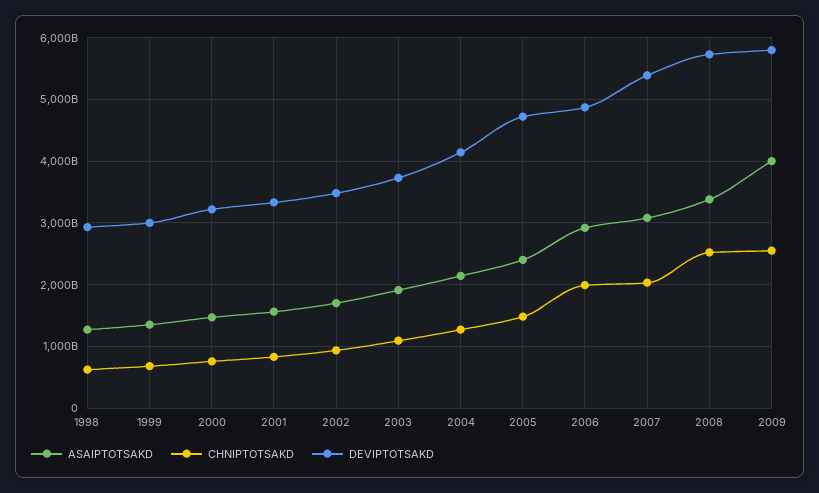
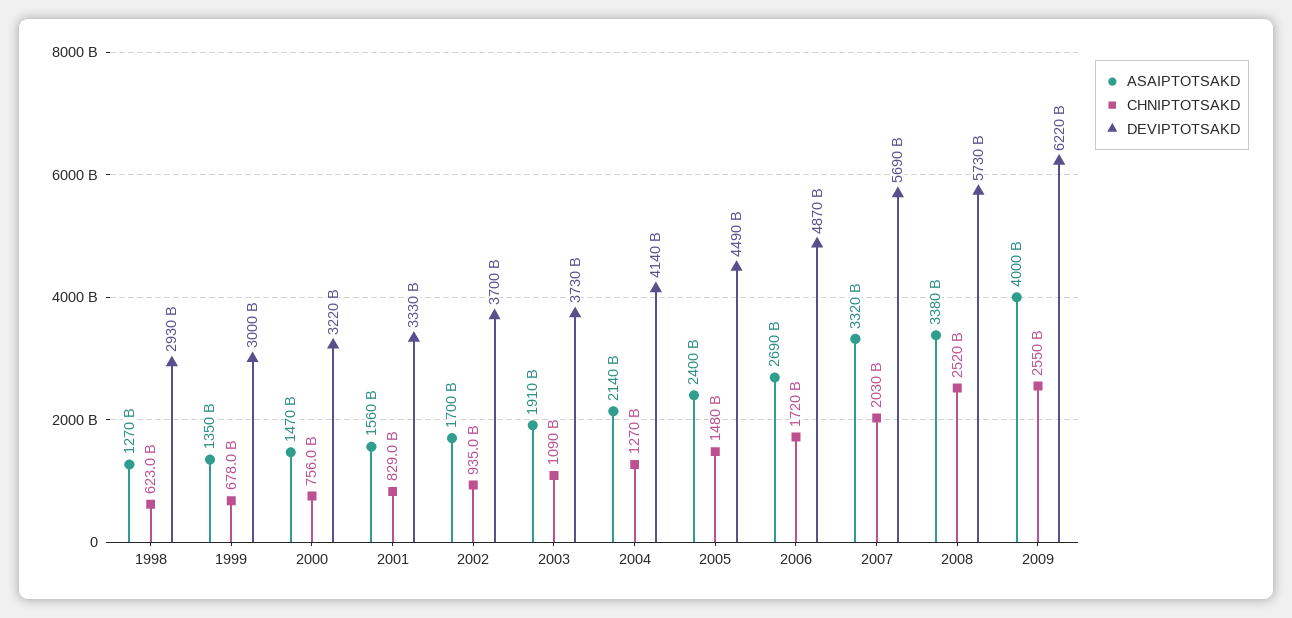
  {
    "ASAIPTOTSAKD": {
      "1998": 1270000000000,
      "1999": 1350000000000,
      "2000": 1470000000000,
      "2001": 1560000000000,
      "2002": 1700000000000,
      "2003": 1910000000000,
      "2004": 2140000000000,
      "2005": 2400000000000,
-     "2006": 2900000000000,
+     "2006": 2690000000000,
-     "2007": 3100000000000,
+     "2007": 3320000000000,
      "2008": 3380000000000,
      "2009": 4000000000000
    },
    "CHNIPTOTSAKD": {
      "1998": 623000000000,
      "1999": 678000000000,
      "2000": 756000000000,
      "2001": 829000000000,
      "2002": 935000000000,
      "2003": 1090000000000,
      "2004": 1270000000000,
      "2005": 1480000000000,
-     "2006": 2000000000000,
+     "2006": 1720000000000,
      "2007": 2030000000000,
      "2008": 2520000000000,
      "2009": 2550000000000
    },
    "DEVIPTOTSAKD": {
      "1998": 2930000000000,
      "1999": 3000000000000,
      "2000": 3220000000000,
      "2001": 3330000000000,
-     "2002": 3500000000000,
+     "2002": 3700000000000,
      "2003": 3730000000000,
      "2004": 4140000000000,
-     "2005": 4700000000000,
+     "2005": 4490000000000,
      "2006": 4870000000000,
-     "2007": 5400000000000,
+     "2007": 5690000000000,
      "2008": 5730000000000,
-     "2009": 5800000000000
+     "2009": 6220000000000
    }
  }

